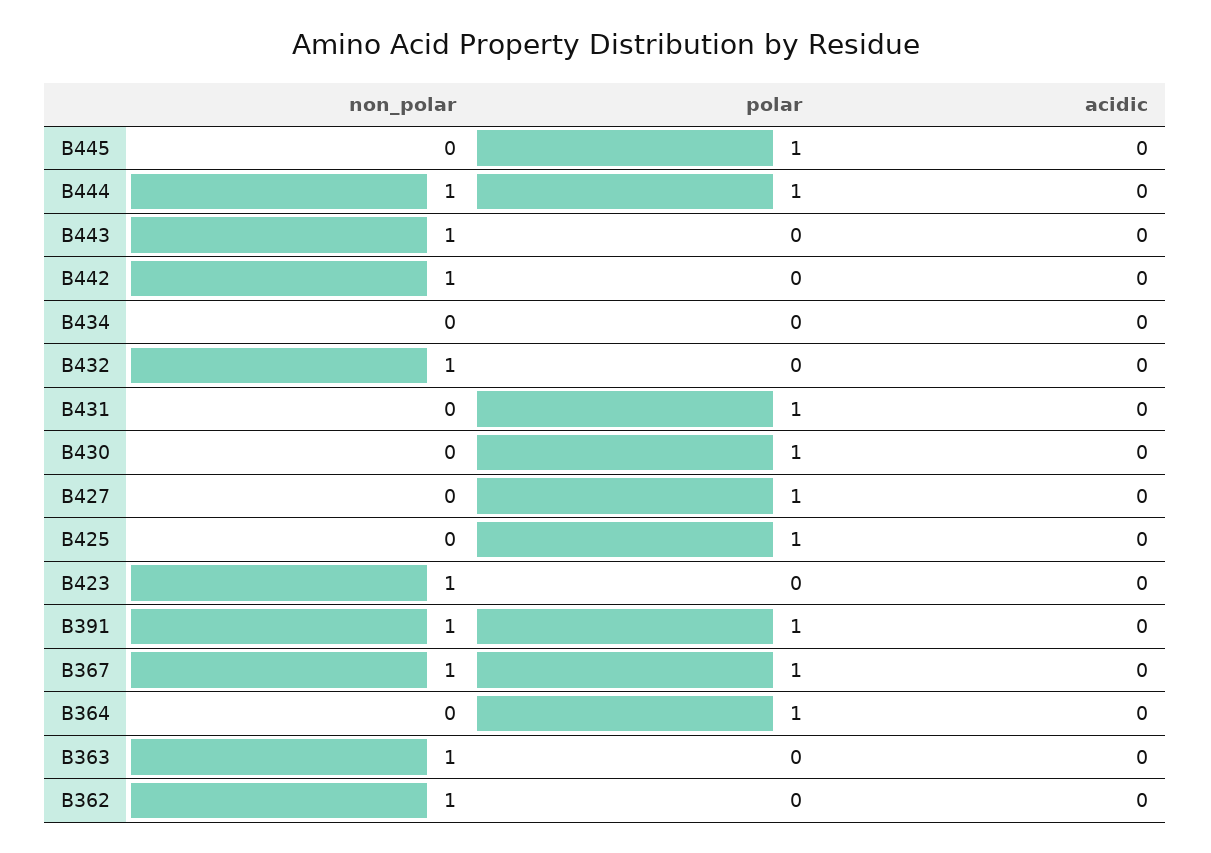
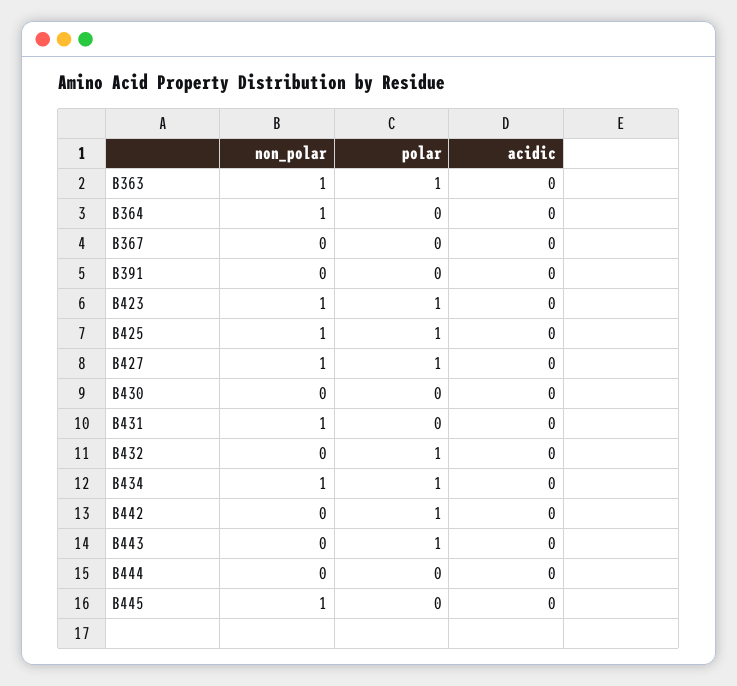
  {
    "non_polar": {
-     "B445": 0,
+     "B445": 1,
-     "B444": 1,
+     "B444": 0,
-     "B443": 1,
+     "B443": 0,
-     "B442": 1,
+     "B442": 0,
-     "B434": 0,
+     "B434": 1,
-     "B432": 1,
+     "B432": 0,
-     "B431": 0,
+     "B431": 1,
      "B430": 0,
-     "B427": 0,
+     "B427": 1,
-     "B425": 0,
+     "B425": 1,
      "B423": 1,
-     "B391": 1,
+     "B391": 0,
-     "B367": 1,
+     "B367": 0,
-     "B364": 0,
+     "B364": 1,
-     "B363": 1,
+     "B363": 1
-     "B362": 1
    },
    "polar": {
-     "B445": 1,
+     "B445": 0,
-     "B444": 1,
+     "B444": 0,
-     "B443": 0,
+     "B443": 1,
-     "B442": 0,
+     "B442": 1,
-     "B434": 0,
+     "B434": 1,
-     "B432": 0,
+     "B432": 1,
-     "B431": 1,
+     "B431": 0,
-     "B430": 1,
+     "B430": 0,
      "B427": 1,
      "B425": 1,
-     "B423": 0,
+     "B423": 1,
-     "B391": 1,
+     "B391": 0,
-     "B367": 1,
+     "B367": 0,
-     "B364": 1,
+     "B364": 0,
-     "B363": 0,
+     "B363": 1
-     "B362": 0
    },
    "acidic": {
      "B445": 0,
      "B444": 0,
      "B443": 0,
      "B442": 0,
      "B434": 0,
      "B432": 0,
      "B431": 0,
      "B430": 0,
      "B427": 0,
      "B425": 0,
      "B423": 0,
      "B391": 0,
      "B367": 0,
      "B364": 0,
-     "B363": 0,
+     "B363": 0
-     "B362": 0
    }
  }

